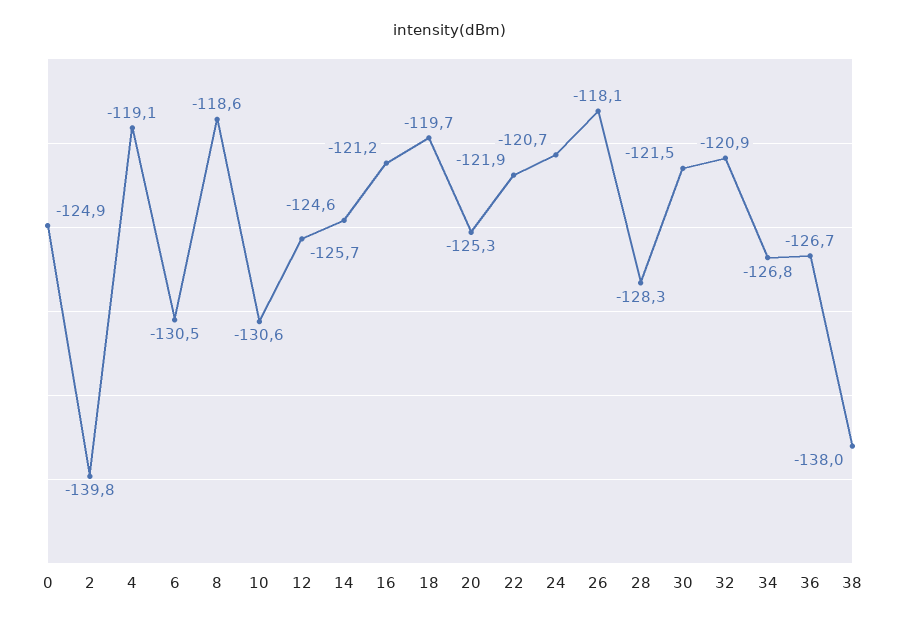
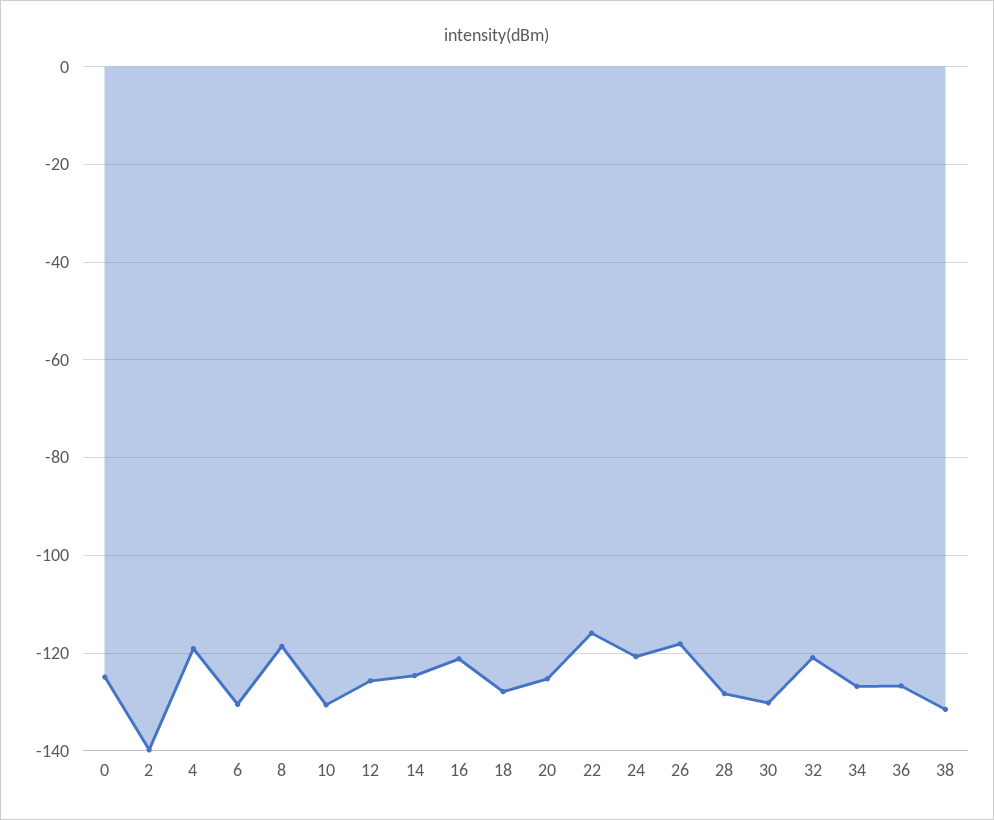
  {
    "0": -124.9,
    "2": -139.8,
    "4": -119.1,
    "6": -130.5,
    "8": -118.6,
    "10": -130.6,
    "12": -125.7,
    "14": -124.6,
    "16": -121.2,
-   "18": -119.7,
+   "18": -128,
    "20": -125.3,
-   "22": -121.9,
+   "22": -116,
    "24": -120.7,
    "26": -118.1,
    "28": -128.3,
-   "30": -121.5,
+   "30": -130,
    "32": -120.9,
    "34": -126.8,
    "36": -126.7,
-   "38": -138
+   "38": -132
  }

